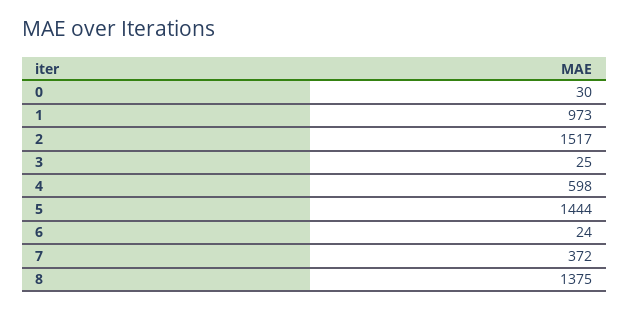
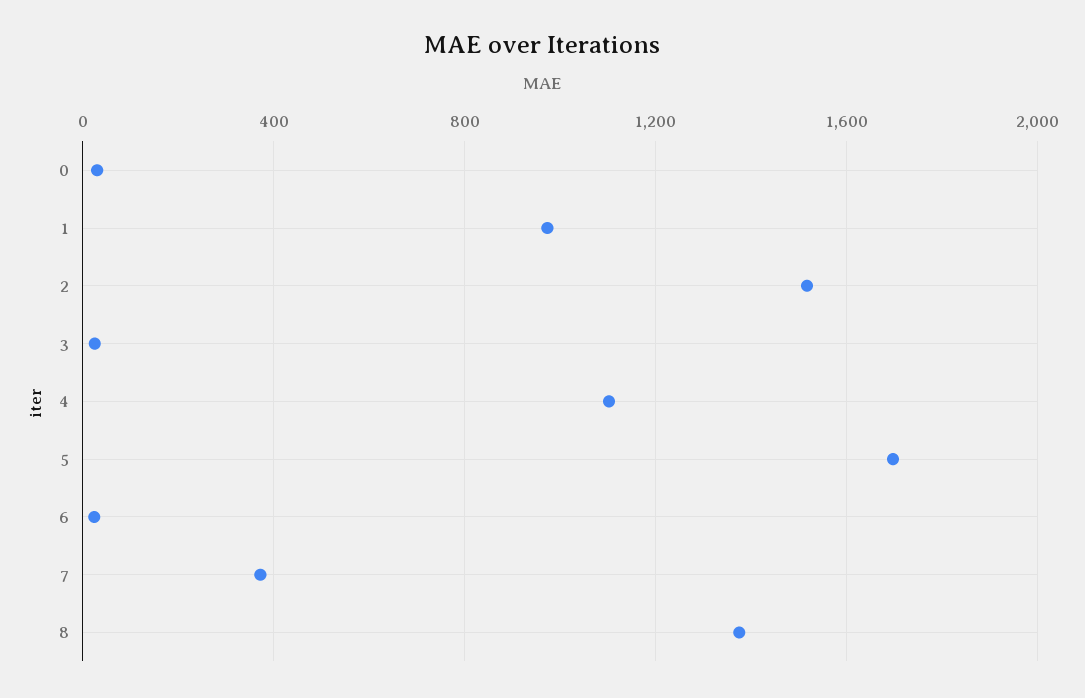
  {
    "0": 30,
    "1": 973,
    "2": 1517,
    "3": 25,
-   "4": 598,
+   "4": 1100,
-   "5": 1444,
+   "5": 1700,
    "6": 24,
    "7": 372,
    "8": 1375
  }

